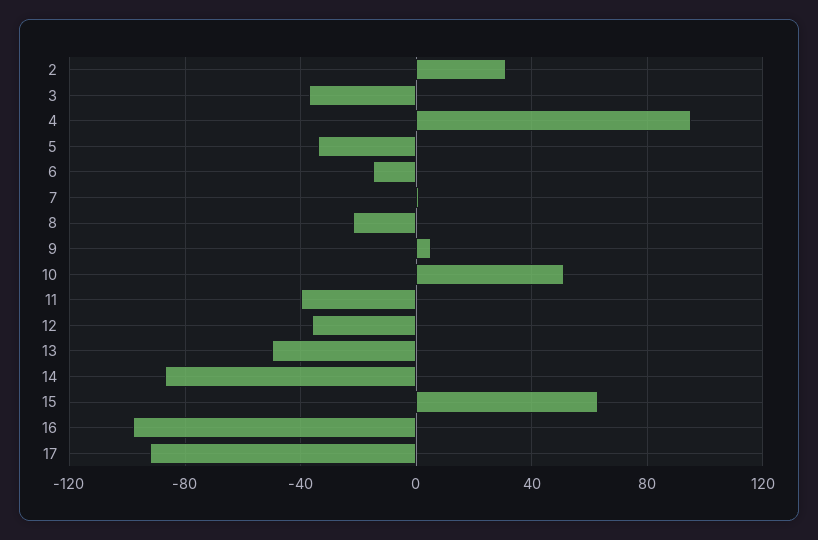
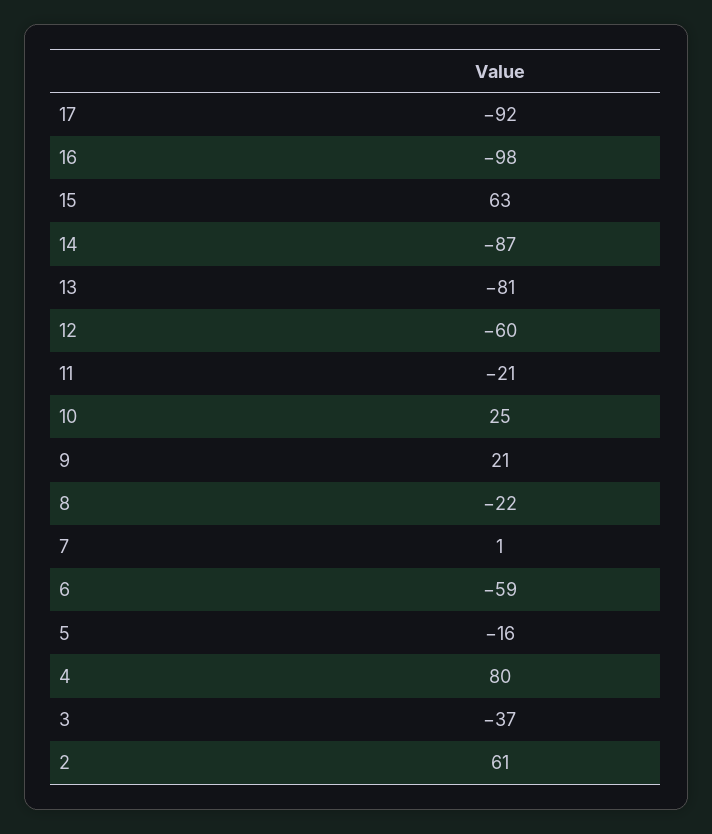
  {
-   "2": 30,
+   "2": 61,
    "3": -37,
-   "4": 95,
+   "4": 80,
-   "5": -35,
+   "5": -16,
-   "6": -15,
+   "6": -59,
    "7": 1,
    "8": -22,
-   "9": 5,
+   "9": 21,
-   "10": 50,
+   "10": 25,
-   "11": -40,
+   "11": -21,
-   "12": -35,
+   "12": -60,
-   "13": -50,
+   "13": -81,
    "14": -87,
    "15": 63,
    "16": -98,
    "17": -92
  }

